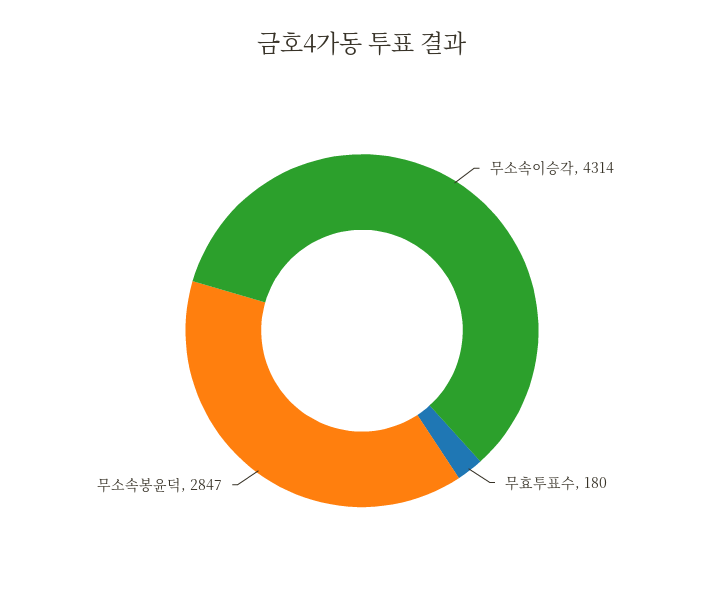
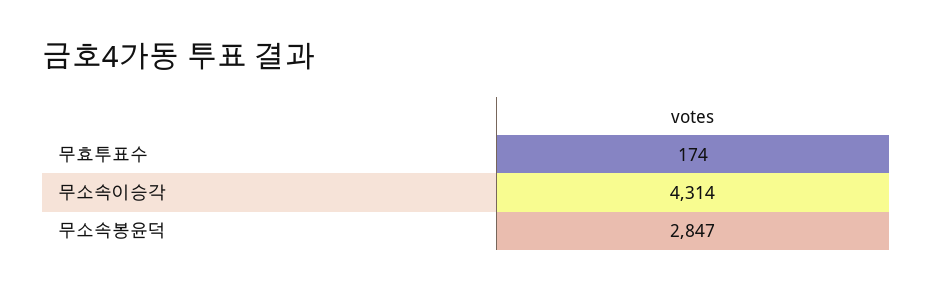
  {
    "무소속이승각": 4314,
-   "무효투표수": 180,
+   "무효투표수": 174,
    "무소속봉윤덕": 2847
  }

